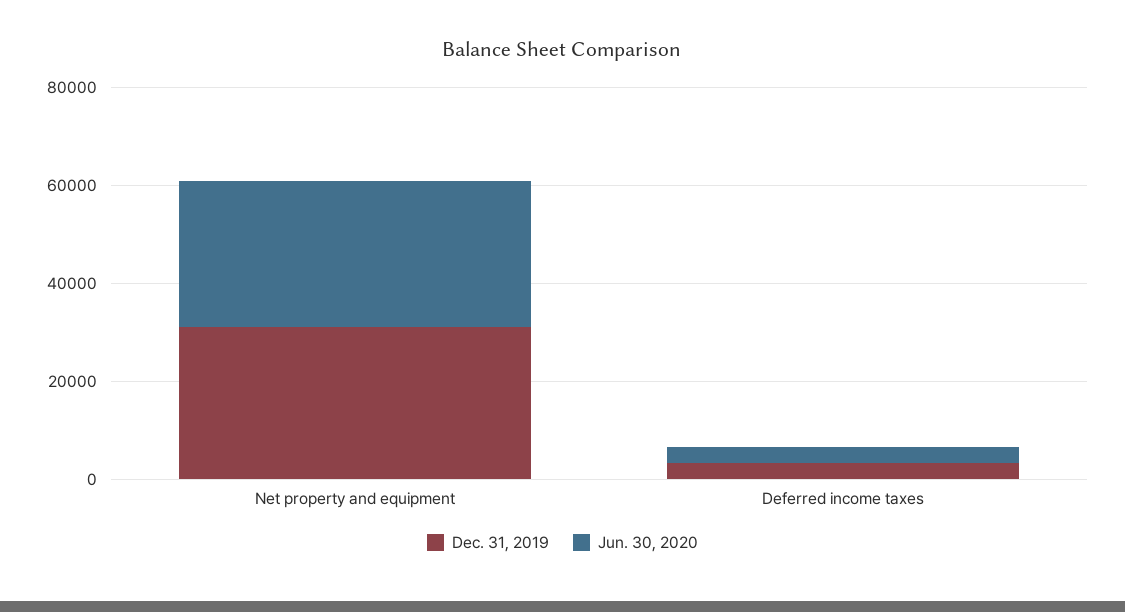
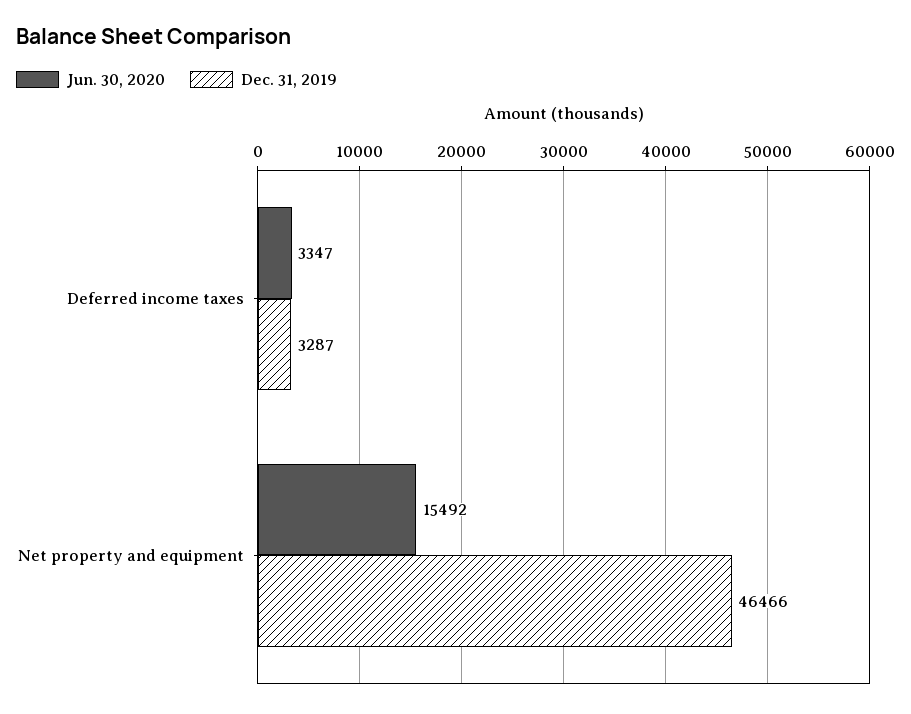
  {
    "Dec. 31, 2019": {
-     "Net property and equipment": 30000,
+     "Net property and equipment": 46466,
      "Deferred income taxes": 3287
    },
    "Jun. 30, 2020": {
-     "Net property and equipment": 30000,
+     "Net property and equipment": 15492,
      "Deferred income taxes": 3347
    }
  }

